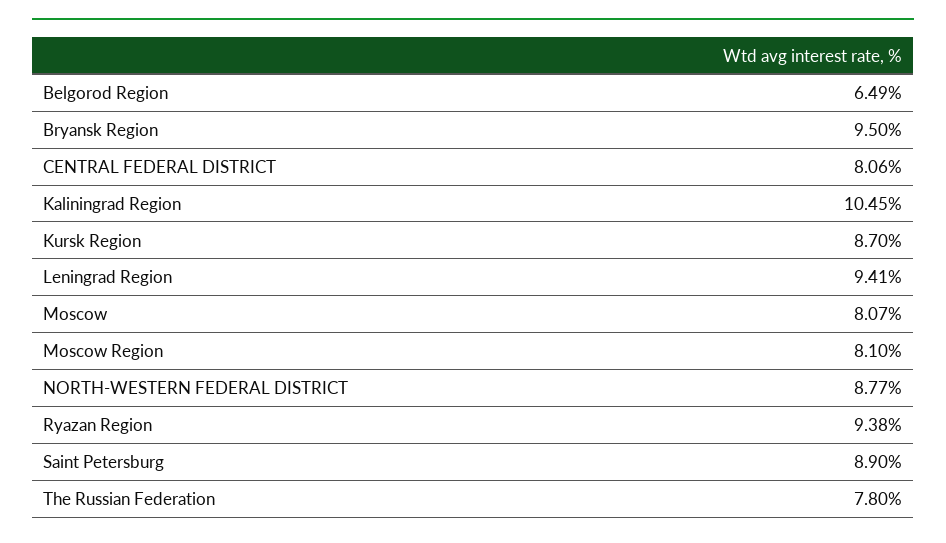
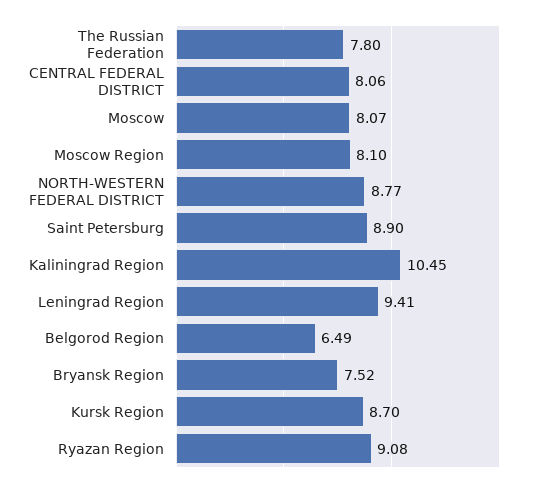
  {
    "Belgorod Region": 6.49,
-   "Bryansk Region": 9.5,
+   "Bryansk Region": 7.52,
    "CENTRAL FEDERAL DISTRICT": 8.06,
    "Kaliningrad Region": 10.45,
    "Kursk Region": 8.7,
    "Leningrad Region": 9.41,
    "Moscow": 8.07,
    "Moscow Region": 8.1,
    "NORTH-WESTERN FEDERAL DISTRICT": 8.77,
-   "Ryazan Region": 9.38,
+   "Ryazan Region": 9.08,
    "Saint Petersburg": 8.9,
    "The Russian Federation": 7.8
  }

